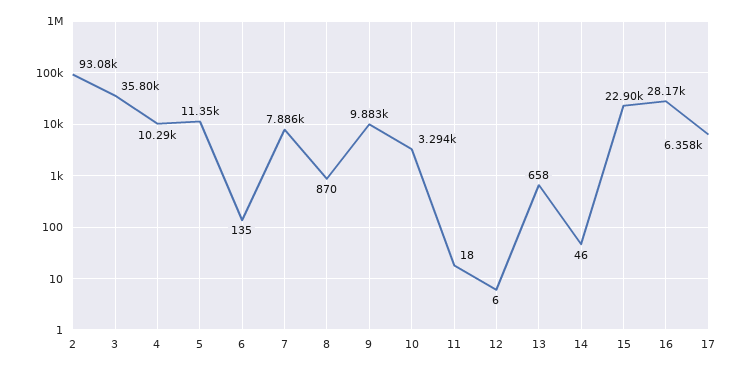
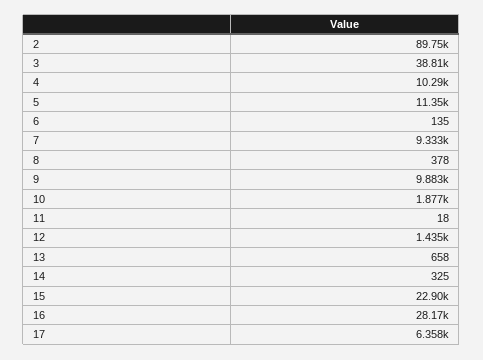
  {
-   "2": 93080,
+   "2": 89750,
-   "3": 35800,
+   "3": 38810,
    "4": 10290,
    "5": 11350,
    "6": 135,
-   "7": 7886,
+   "7": 9333,
-   "8": 870,
+   "8": 378,
    "9": 9883,
-   "10": 3294,
+   "10": 1877,
    "11": 18,
-   "12": 6,
+   "12": 1435,
    "13": 658,
-   "14": 46,
+   "14": 325,
    "15": 22900,
    "16": 28170,
    "17": 6358
  }

